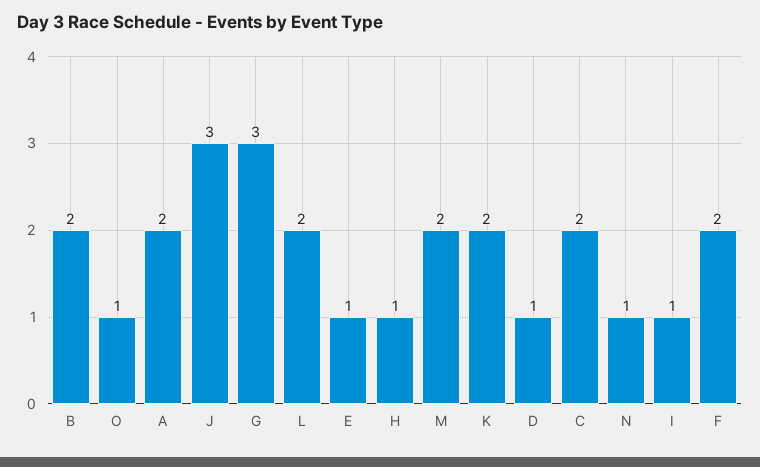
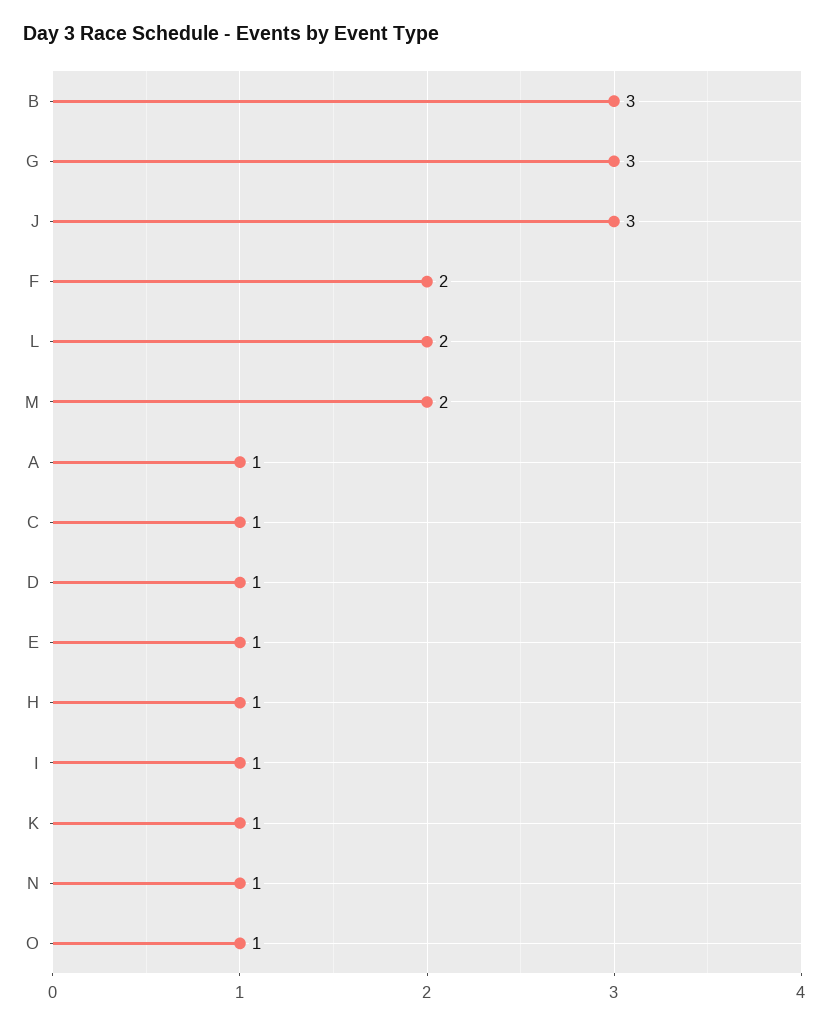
  {
-   "B": 2,
+   "B": 3,
    "O": 1,
-   "A": 2,
+   "A": 1,
    "J": 3,
    "G": 3,
    "L": 2,
    "E": 1,
    "H": 1,
    "M": 2,
-   "K": 2,
+   "K": 1,
    "D": 1,
-   "C": 2,
+   "C": 1,
    "N": 1,
    "I": 1,
    "F": 2
  }

